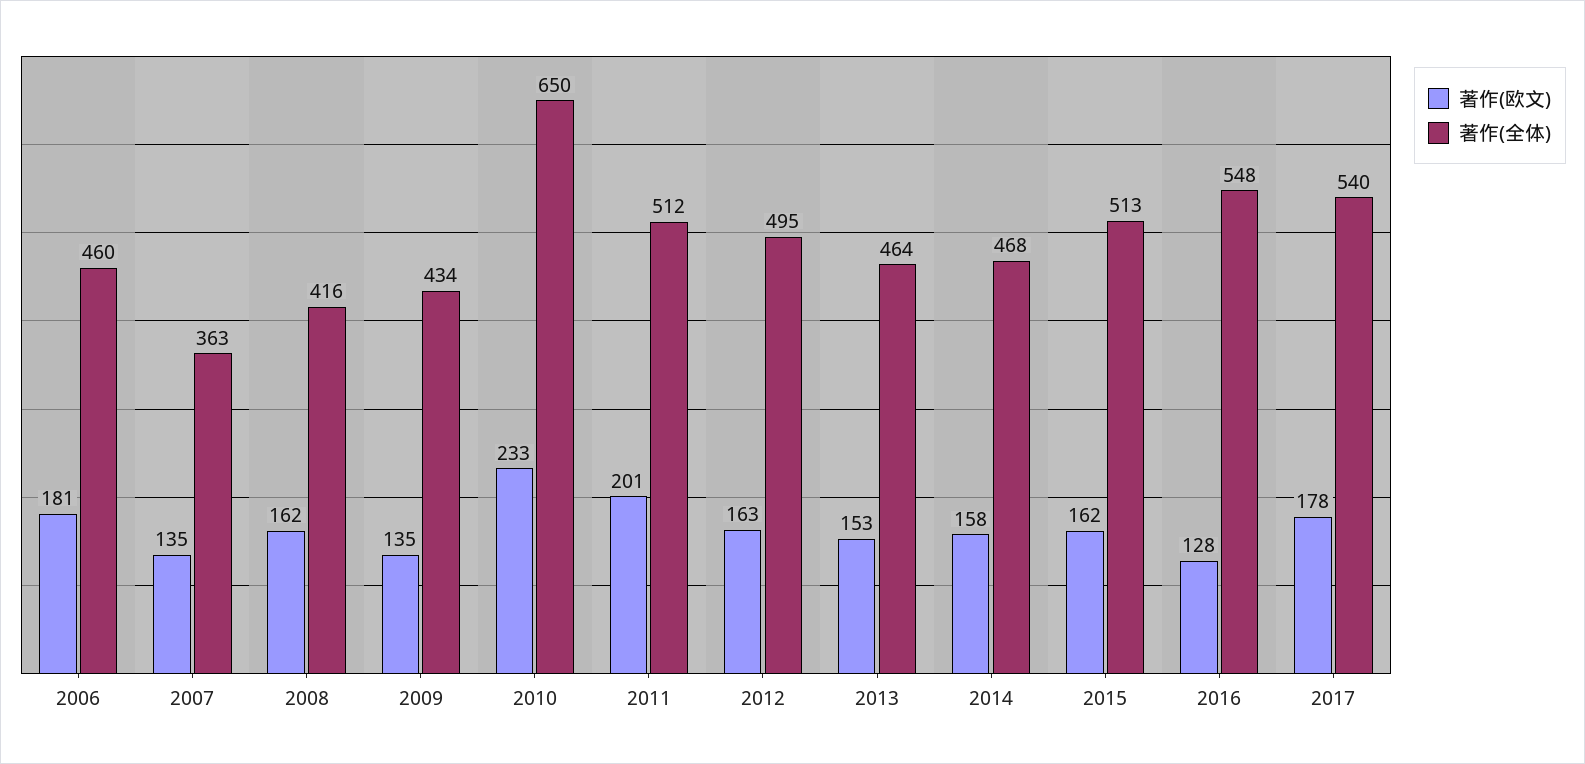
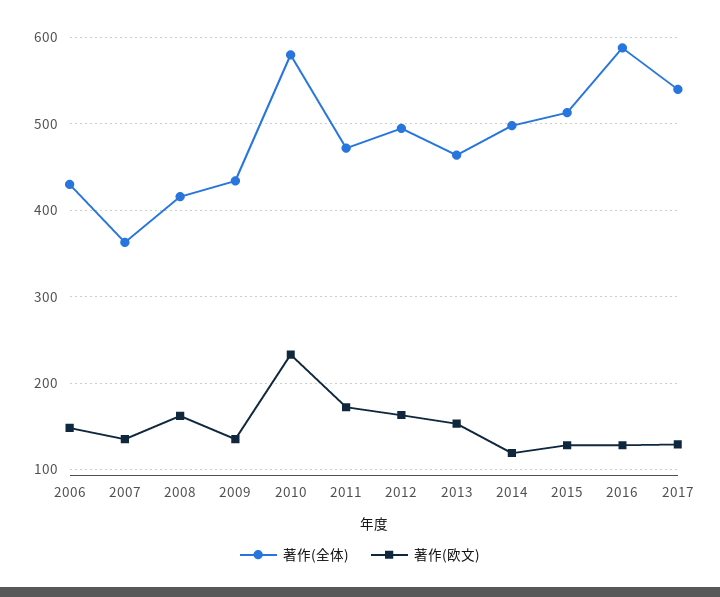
  {
    "著作(欧文)": {
-     "2006": 181,
+     "2006": 150,
      "2007": 135,
      "2008": 162,
      "2009": 135,
      "2010": 233,
-     "2011": 201,
+     "2011": 170,
      "2012": 163,
      "2013": 153,
-     "2014": 158,
+     "2014": 120,
-     "2015": 162,
+     "2015": 130,
      "2016": 128,
-     "2017": 178
+     "2017": 130
    },
    "著作(全体)": {
-     "2006": 460,
+     "2006": 430,
      "2007": 363,
      "2008": 416,
      "2009": 434,
-     "2010": 650,
+     "2010": 580,
-     "2011": 512,
+     "2011": 470,
      "2012": 495,
      "2013": 464,
-     "2014": 468,
+     "2014": 500,
      "2015": 513,
-     "2016": 548,
+     "2016": 590,
      "2017": 540
    }
  }

